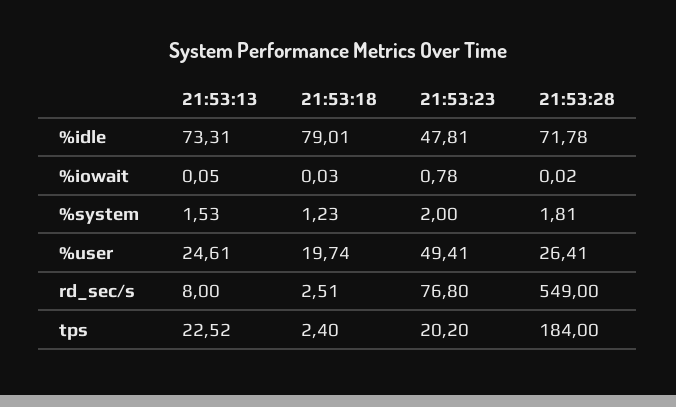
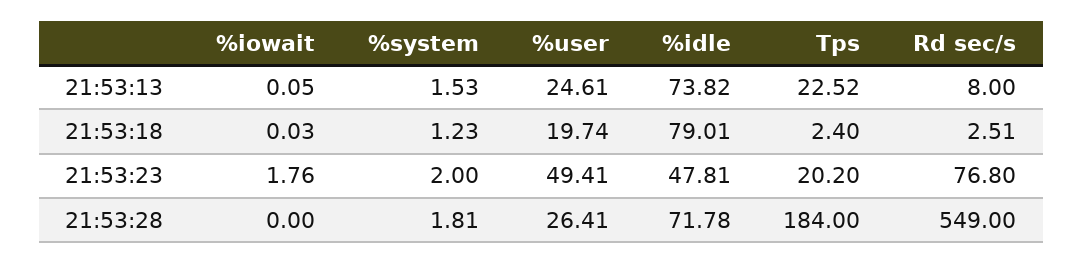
  {
    "21:53:13": {
-     "%idle": 73.31,
+     "%idle": 73.82,
      "%iowait": 0.05,
      "%system": 1.53,
      "%user": 24.61,
      "rd_sec/s": 8,
      "tps": 22.52
    },
    "21:53:18": {
      "%idle": 79.01,
      "%iowait": 0.03,
      "%system": 1.23,
      "%user": 19.74,
      "rd_sec/s": 2.51,
      "tps": 2.4
    },
    "21:53:23": {
      "%idle": 47.81,
-     "%iowait": 0.78,
+     "%iowait": 1.76,
      "%system": 2,
      "%user": 49.41,
      "rd_sec/s": 76.8,
      "tps": 20.2
    },
    "21:53:28": {
      "%idle": 71.78,
-     "%iowait": 0.02,
+     "%iowait": 0,
      "%system": 1.81,
      "%user": 26.41,
      "rd_sec/s": 549,
      "tps": 184
    }
  }

